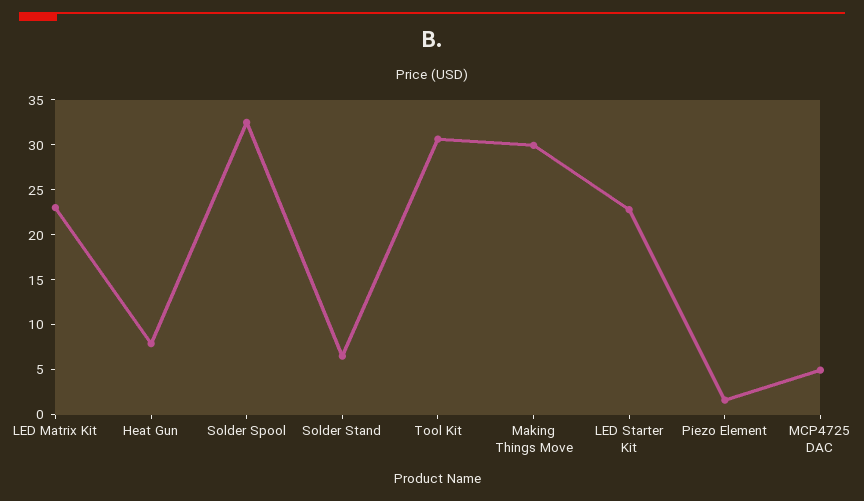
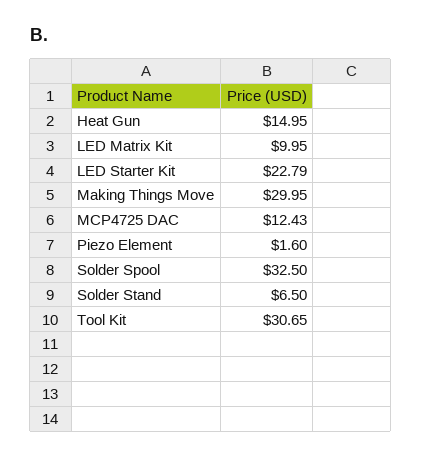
  {
-   "LED Matrix Kit": 23,
+   "LED Matrix Kit": 9.95,
-   "Heat Gun": 8,
+   "Heat Gun": 14.95,
    "Solder Spool": 32.5,
    "Solder Stand": 6.5,
    "Tool Kit": 30.65,
    "Making Things Move": 29.95,
    "LED Starter Kit": 22.79,
    "Piezo Element": 1.6,
-   "MCP4725 DAC": 5
+   "MCP4725 DAC": 12.43
  }

